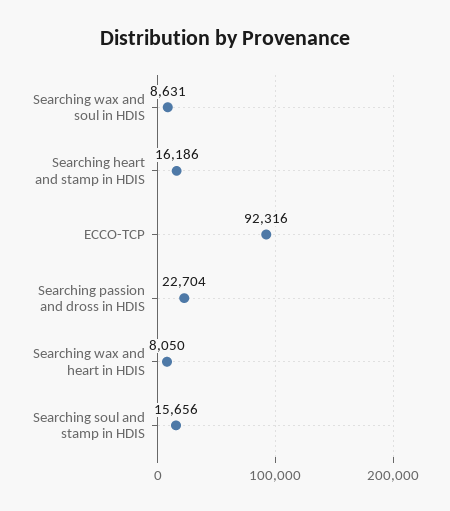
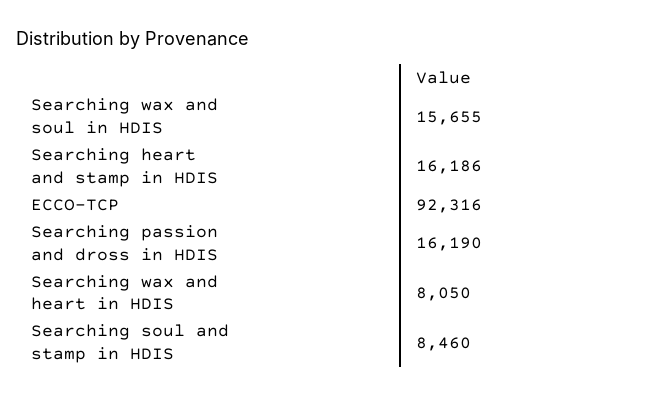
  {
-   "Searching wax and soul in HDIS": 8631,
+   "Searching wax and soul in HDIS": 15655,
    "Searching heart and stamp in HDIS": 16186,
    "ECCO-TCP": 92316,
-   "Searching passion and dross in HDIS": 22704,
+   "Searching passion and dross in HDIS": 16190,
    "Searching wax and heart in HDIS": 8050,
-   "Searching soul and stamp in HDIS": 15656
+   "Searching soul and stamp in HDIS": 8460
  }

